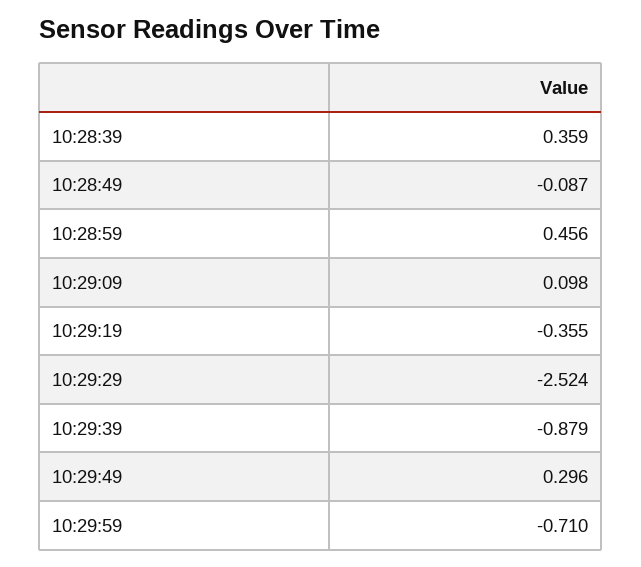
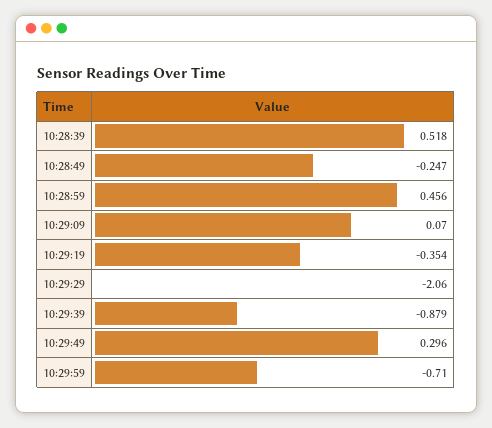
  {
-   "10:28:39": 0.359,
+   "10:28:39": 0.518,
-   "10:28:49": -0.087,
+   "10:28:49": -0.247,
    "10:28:59": 0.456,
-   "10:29:09": 0.098,
+   "10:29:09": 0.07,
-   "10:29:19": -0.355,
+   "10:29:19": -0.354,
-   "10:29:29": -2.524,
+   "10:29:29": -2.06,
    "10:29:39": -0.879,
    "10:29:49": 0.296,
    "10:29:59": -0.71
  }

